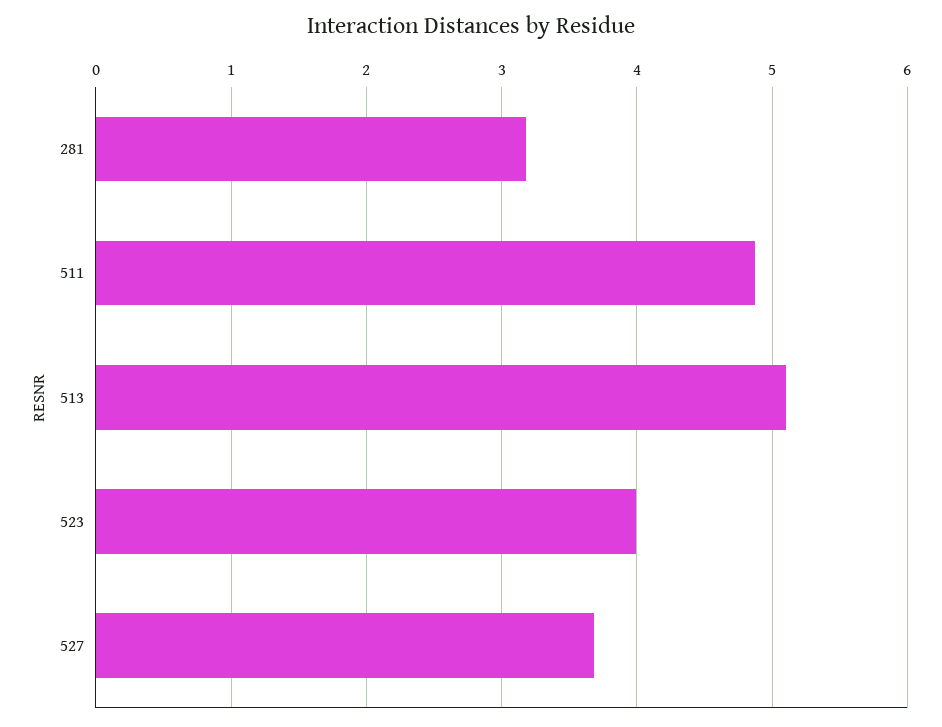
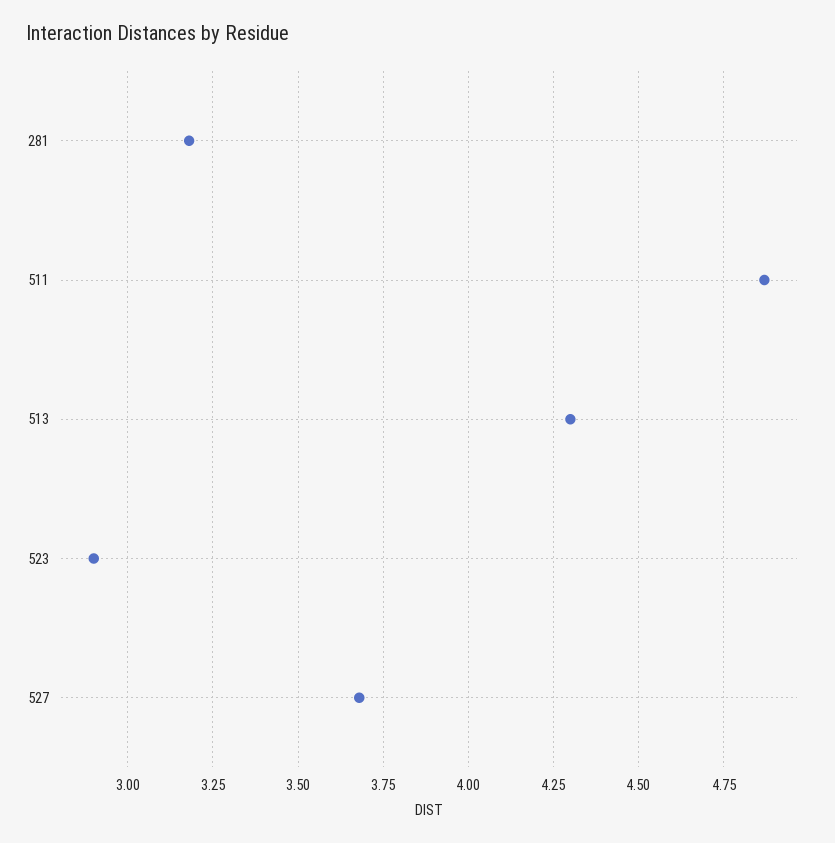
  {
    "281": 3.2,
    "511": 4.85,
-   "513": 5.1,
+   "513": 4.3,
-   "523": 4,
+   "523": 2.9,
    "527": 3.7
  }

